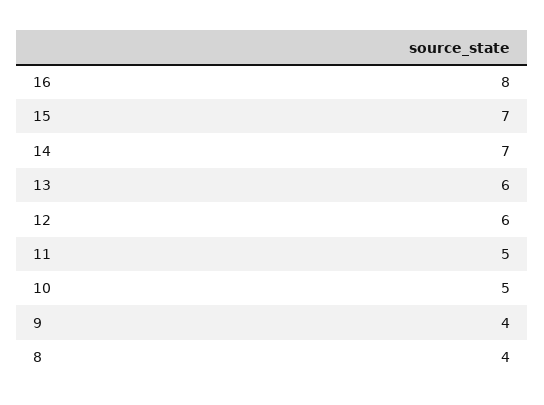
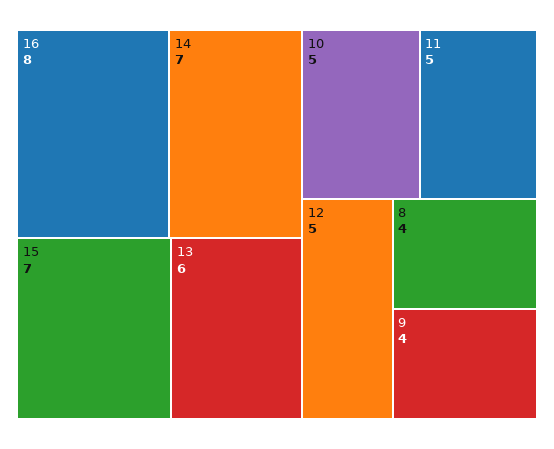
  {
    "16": 8,
    "15": 7,
    "14": 7,
    "13": 6,
-   "12": 6,
+   "12": 5,
    "11": 5,
    "10": 5,
    "9": 4,
    "8": 4
  }

